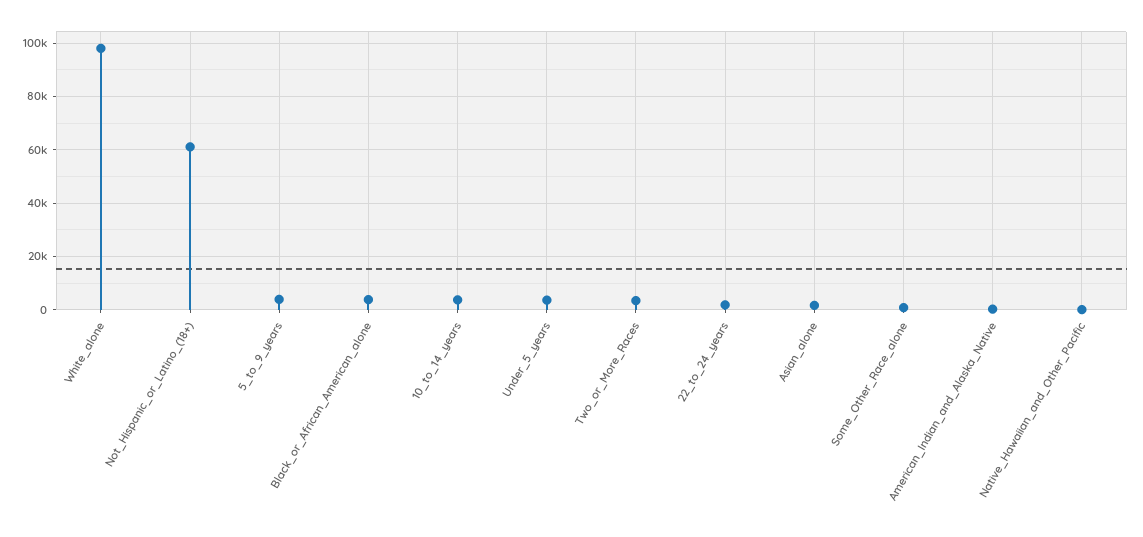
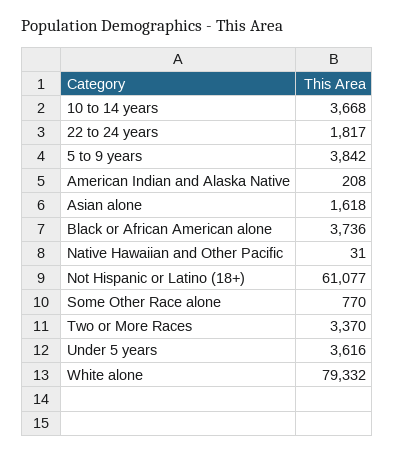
  {
-   "White_alone": 97500,
+   "White_alone": 79332,
    "Not_Hispanic_or_Latino_(18+)": 61077,
    "5_to_9_years": 3842,
    "Black_or_African_American_alone": 3736,
    "10_to_14_years": 3668,
    "Under_5_years": 3616,
    "Two_or_More_Races": 3370,
    "22_to_24_years": 1817,
    "Asian_alone": 1618,
    "Some_Other_Race_alone": 770,
    "American_Indian_and_Alaska_Native": 208,
    "Native_Hawaiian_and_Other_Pacific": 31
  }

